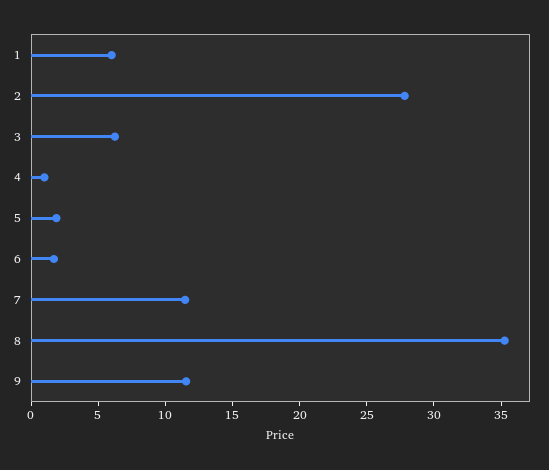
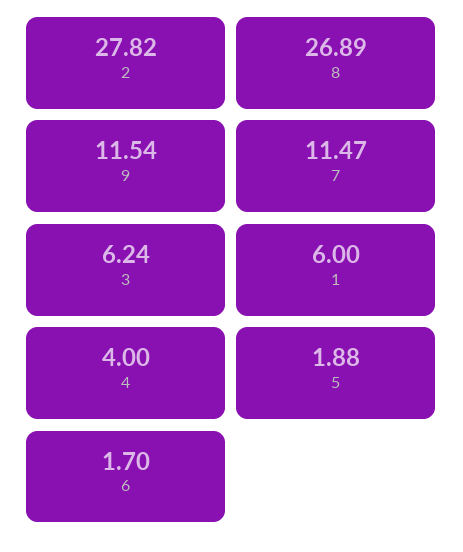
  {
    "1": 6,
    "2": 27.82,
    "3": 6.24,
-   "4": 1,
+   "4": 4,
    "5": 1.88,
    "6": 1.7,
    "7": 11.47,
-   "8": 35,
+   "8": 26.89,
    "9": 11.54
  }

